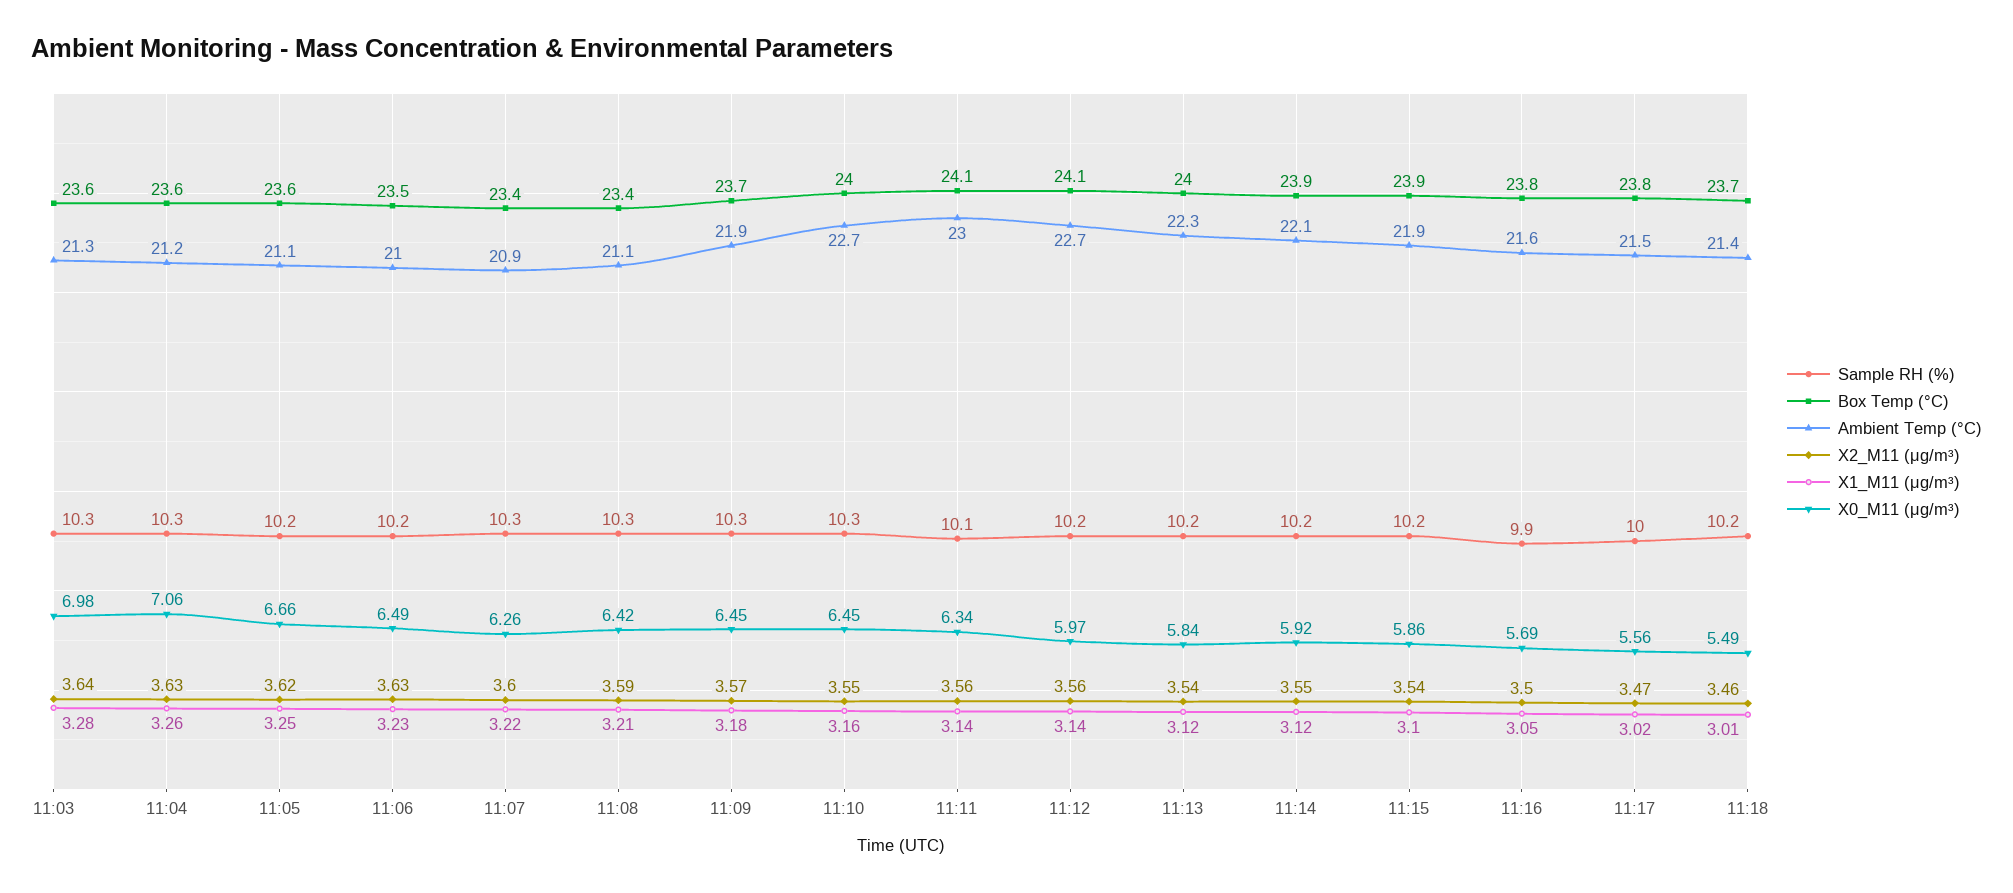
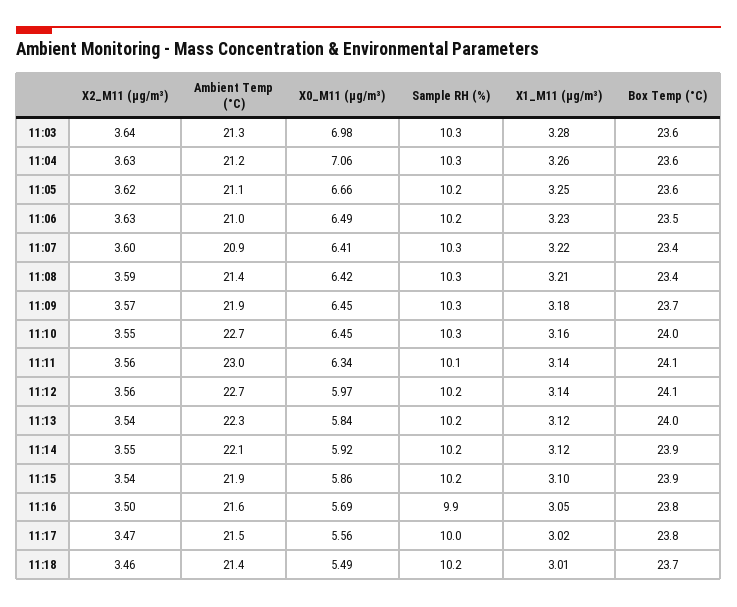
  {
    "Sample RH (%)": {
      "11:03": 10.3,
      "11:04": 10.3,
      "11:05": 10.2,
      "11:06": 10.2,
      "11:07": 10.3,
      "11:08": 10.3,
      "11:09": 10.3,
      "11:10": 10.3,
      "11:11": 10.1,
      "11:12": 10.2,
      "11:13": 10.2,
      "11:14": 10.2,
      "11:15": 10.2,
      "11:16": 9.9,
      "11:17": 10,
      "11:18": 10.2
    },
    "Box Temp (°C)": {
      "11:03": 23.6,
      "11:04": 23.6,
      "11:05": 23.6,
      "11:06": 23.5,
      "11:07": 23.4,
      "11:08": 23.4,
      "11:09": 23.7,
      "11:10": 24,
      "11:11": 24.1,
      "11:12": 24.1,
      "11:13": 24,
      "11:14": 23.9,
      "11:15": 23.9,
      "11:16": 23.8,
      "11:17": 23.8,
      "11:18": 23.7
    },
    "Ambient Temp (°C)": {
      "11:03": 21.3,
      "11:04": 21.2,
      "11:05": 21.1,
      "11:06": 21,
      "11:07": 20.9,
-     "11:08": 21.1,
+     "11:08": 21.4,
      "11:09": 21.9,
      "11:10": 22.7,
      "11:11": 23,
      "11:12": 22.7,
      "11:13": 22.3,
      "11:14": 22.1,
      "11:15": 21.9,
      "11:16": 21.6,
      "11:17": 21.5,
      "11:18": 21.4
    },
    "X2_M11 (μg/m³)": {
      "11:03": 3.64,
      "11:04": 3.63,
      "11:05": 3.62,
      "11:06": 3.63,
      "11:07": 3.6,
      "11:08": 3.59,
      "11:09": 3.57,
      "11:10": 3.55,
      "11:11": 3.56,
      "11:12": 3.56,
      "11:13": 3.54,
      "11:14": 3.55,
      "11:15": 3.54,
      "11:16": 3.5,
      "11:17": 3.47,
      "11:18": 3.46
    },
    "X1_M11 (μg/m³)": {
      "11:03": 3.28,
      "11:04": 3.26,
      "11:05": 3.25,
      "11:06": 3.23,
      "11:07": 3.22,
      "11:08": 3.21,
      "11:09": 3.18,
      "11:10": 3.16,
      "11:11": 3.14,
      "11:12": 3.14,
      "11:13": 3.12,
      "11:14": 3.12,
      "11:15": 3.1,
      "11:16": 3.05,
      "11:17": 3.02,
      "11:18": 3.01
    },
    "X0_M11 (μg/m³)": {
      "11:03": 6.98,
      "11:04": 7.06,
      "11:05": 6.66,
      "11:06": 6.49,
-     "11:07": 6.26,
+     "11:07": 6.41,
      "11:08": 6.42,
      "11:09": 6.45,
      "11:10": 6.45,
      "11:11": 6.34,
      "11:12": 5.97,
      "11:13": 5.84,
      "11:14": 5.92,
      "11:15": 5.86,
      "11:16": 5.69,
      "11:17": 5.56,
      "11:18": 5.49
    }
  }

